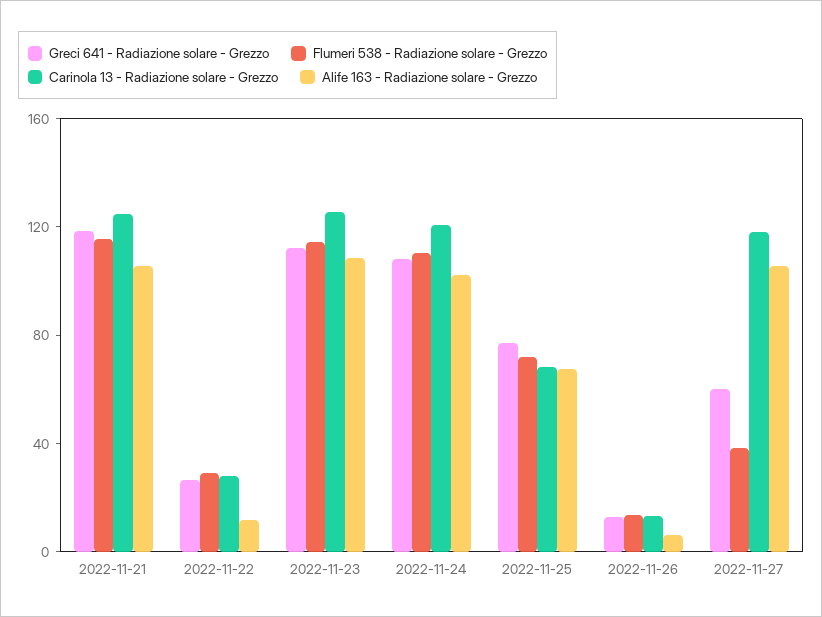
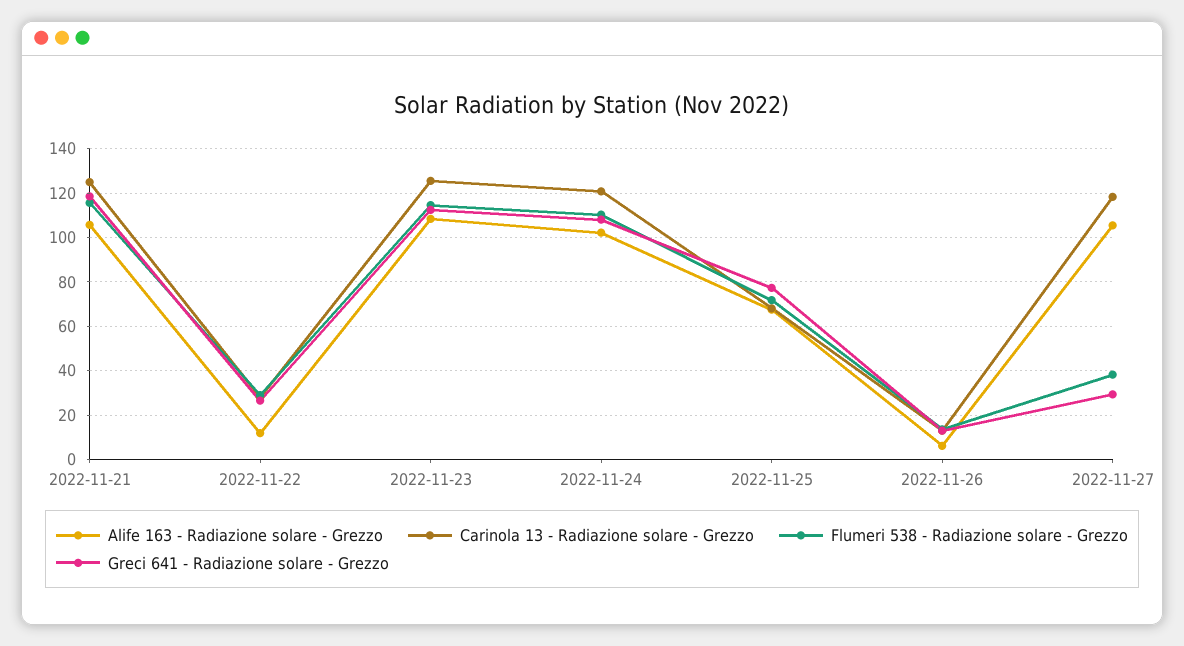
  {
    "Greci 641 - Radiazione solare - Grezzo": {
      "2022-11-21": 120,
      "2022-11-22": 25,
      "2022-11-23": 110,
      "2022-11-24": 110,
      "2022-11-25": 75,
      "2022-11-26": 15,
-     "2022-11-27": 60
+     "2022-11-27": 30
    },
    "Flumeri 538 - Radiazione solare - Grezzo": {
      "2022-11-21": 115,
      "2022-11-22": 30,
      "2022-11-23": 115,
      "2022-11-24": 110,
      "2022-11-25": 70,
      "2022-11-26": 15,
      "2022-11-27": 40
    },
    "Carinola 13 - Radiazione solare - Grezzo": {
      "2022-11-21": 125,
      "2022-11-22": 30,
      "2022-11-23": 125,
      "2022-11-24": 120,
      "2022-11-25": 70,
      "2022-11-26": 15,
      "2022-11-27": 120
    },
    "Alife 163 - Radiazione solare - Grezzo": {
      "2022-11-21": 105,
      "2022-11-22": 10,
      "2022-11-23": 110,
      "2022-11-24": 100,
      "2022-11-25": 70,
      "2022-11-26": 5,
      "2022-11-27": 105
    }
  }

